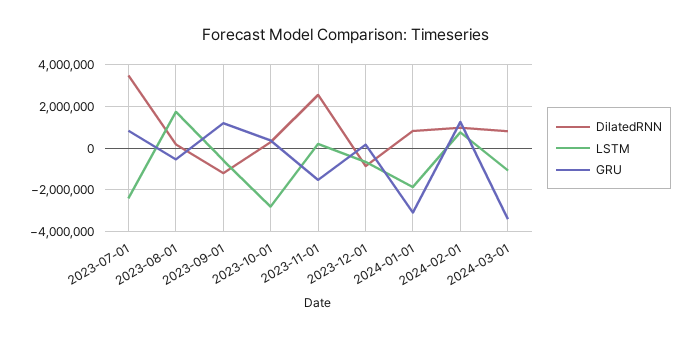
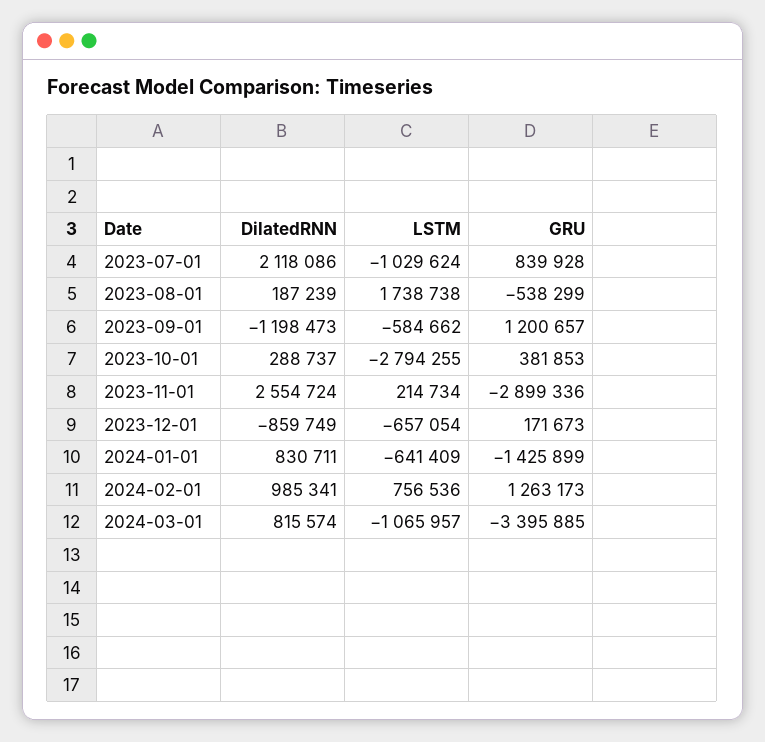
  {
    "DilatedRNN": {
-     "2023-07-01": 3500000,
+     "2023-07-01": 2118086,
      "2023-08-01": 187239,
      "2023-09-01": -1198473,
      "2023-10-01": 288737,
      "2023-11-01": 2554724,
      "2023-12-01": -859749,
      "2024-01-01": 830711,
      "2024-02-01": 985341,
      "2024-03-01": 815574
    },
    "LSTM": {
-     "2023-07-01": -2500000,
+     "2023-07-01": -1029624,
      "2023-08-01": 1738738,
      "2023-09-01": -584662,
      "2023-10-01": -2794255,
      "2023-11-01": 214734,
      "2023-12-01": -657054,
-     "2024-01-01": -2000000,
+     "2024-01-01": -641409,
      "2024-02-01": 756536,
      "2024-03-01": -1065957
    },
    "GRU": {
      "2023-07-01": 839928,
      "2023-08-01": -538299,
      "2023-09-01": 1200657,
      "2023-10-01": 381853,
-     "2023-11-01": -1500000,
+     "2023-11-01": -2899336,
      "2023-12-01": 171673,
-     "2024-01-01": -3000000,
+     "2024-01-01": -1425899,
      "2024-02-01": 1263173,
      "2024-03-01": -3395885
    }
  }

